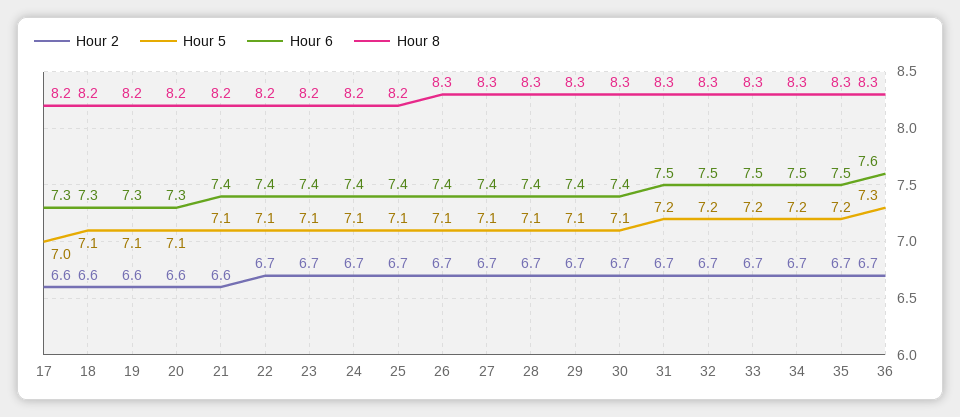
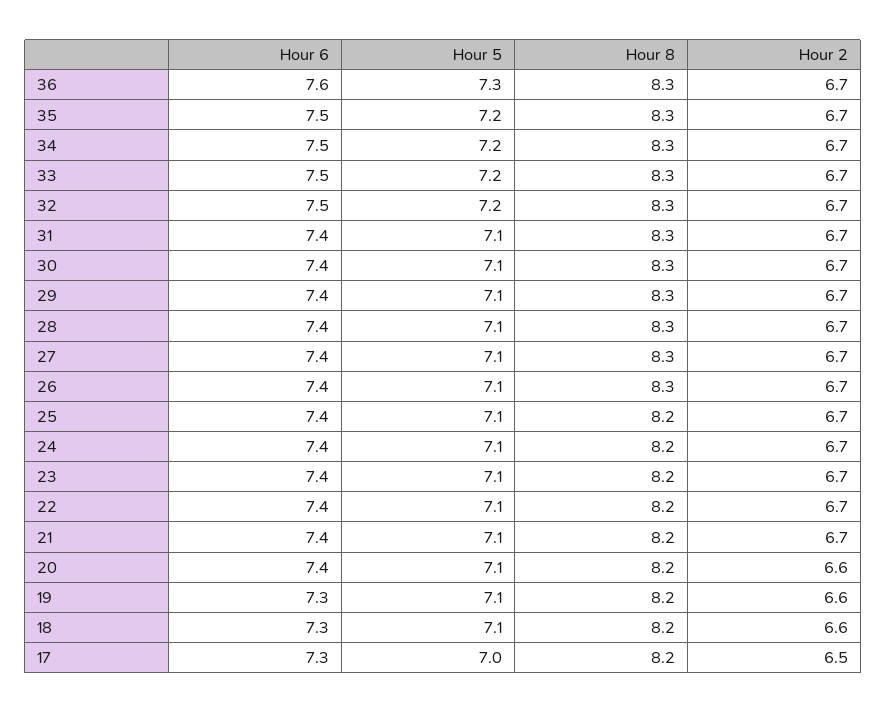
  {
    "Hour 2": {
-     "17": 6.6,
+     "17": 6.5,
      "18": 6.6,
      "19": 6.6,
      "20": 6.6,
-     "21": 6.6,
+     "21": 6.7,
      "22": 6.7,
      "23": 6.7,
      "24": 6.7,
      "25": 6.7,
      "26": 6.7,
      "27": 6.7,
      "28": 6.7,
      "29": 6.7,
      "30": 6.7,
      "31": 6.7,
      "32": 6.7,
      "33": 6.7,
      "34": 6.7,
      "35": 6.7,
      "36": 6.7
    },
    "Hour 5": {
      "17": 7,
      "18": 7.1,
      "19": 7.1,
      "20": 7.1,
      "21": 7.1,
      "22": 7.1,
      "23": 7.1,
      "24": 7.1,
      "25": 7.1,
      "26": 7.1,
      "27": 7.1,
      "28": 7.1,
      "29": 7.1,
      "30": 7.1,
-     "31": 7.2,
+     "31": 7.1,
      "32": 7.2,
      "33": 7.2,
      "34": 7.2,
      "35": 7.2,
      "36": 7.3
    },
    "Hour 6": {
      "17": 7.3,
      "18": 7.3,
      "19": 7.3,
-     "20": 7.3,
+     "20": 7.4,
      "21": 7.4,
      "22": 7.4,
      "23": 7.4,
      "24": 7.4,
      "25": 7.4,
      "26": 7.4,
      "27": 7.4,
      "28": 7.4,
      "29": 7.4,
      "30": 7.4,
-     "31": 7.5,
+     "31": 7.4,
      "32": 7.5,
      "33": 7.5,
      "34": 7.5,
      "35": 7.5,
      "36": 7.6
    },
    "Hour 8": {
      "17": 8.2,
      "18": 8.2,
      "19": 8.2,
      "20": 8.2,
      "21": 8.2,
      "22": 8.2,
      "23": 8.2,
      "24": 8.2,
      "25": 8.2,
      "26": 8.3,
      "27": 8.3,
      "28": 8.3,
      "29": 8.3,
      "30": 8.3,
      "31": 8.3,
      "32": 8.3,
      "33": 8.3,
      "34": 8.3,
      "35": 8.3,
      "36": 8.3
    }
  }

